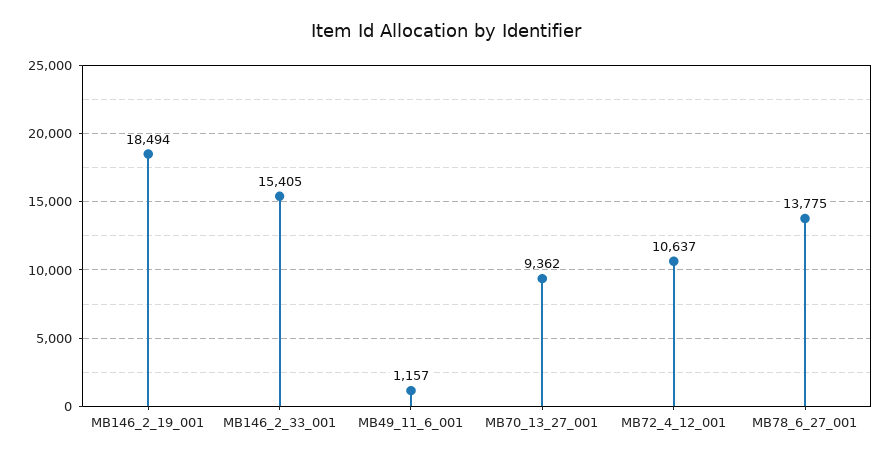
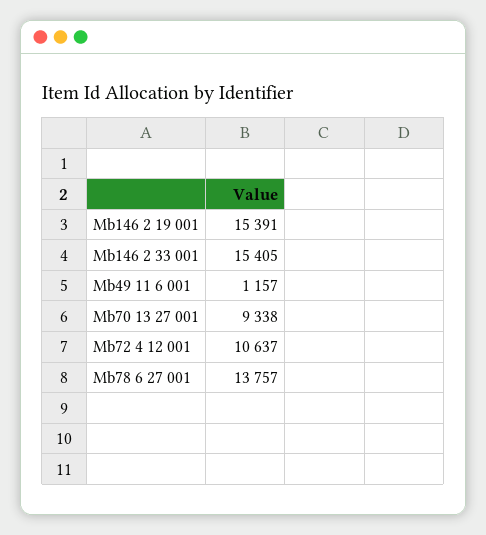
  {
-   "MB146_2_19_001": 18494,
+   "MB146_2_19_001": 15391,
    "MB146_2_33_001": 15405,
    "MB49_11_6_001": 1157,
-   "MB70_13_27_001": 9362,
+   "MB70_13_27_001": 9338,
    "MB72_4_12_001": 10637,
-   "MB78_6_27_001": 13775
+   "MB78_6_27_001": 13757
  }

